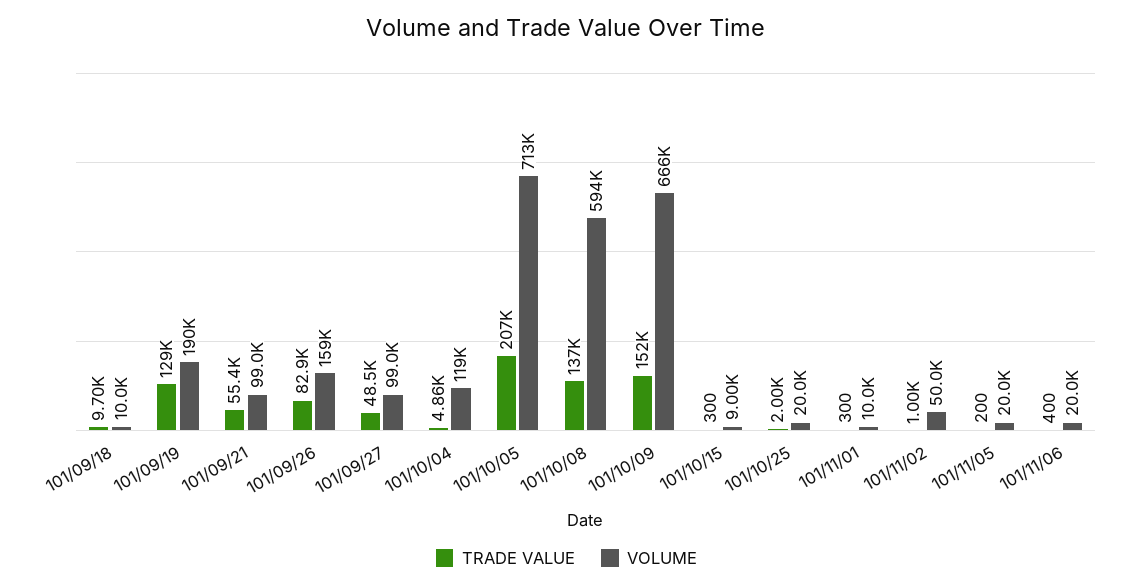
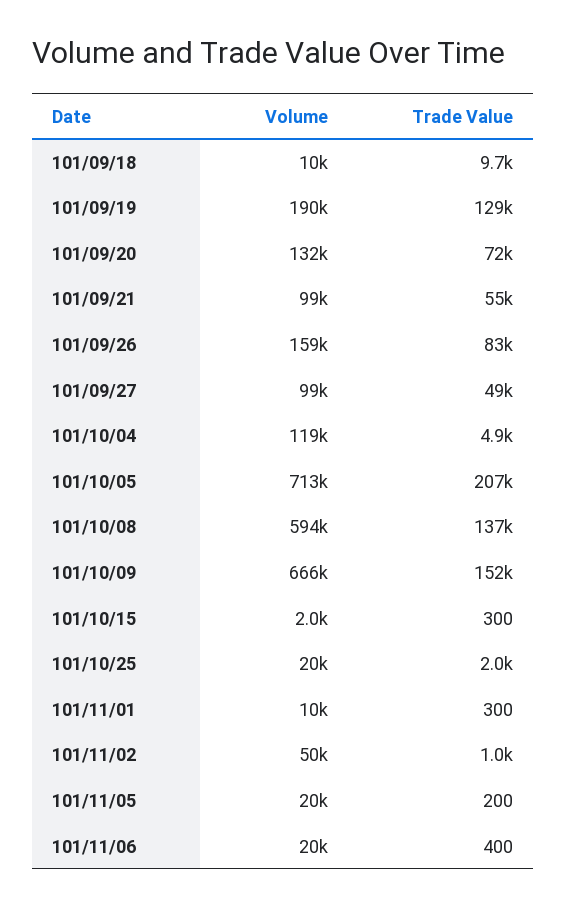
  {
    "TRADE VALUE": {
      "101/09/18": 9700,
      "101/09/19": 129000,
      "101/09/21": 55400,
      "101/09/26": 82900,
      "101/09/27": 48500,
      "101/10/04": 4860,
      "101/10/05": 207000,
      "101/10/08": 137000,
      "101/10/09": 152000,
      "101/10/15": 300,
      "101/10/25": 2000,
      "101/11/01": 300,
      "101/11/02": 1000,
      "101/11/05": 200,
-     "101/11/06": 400
+     "101/11/06": 400,
+     "101/09/20": 72000
    },
    "VOLUME": {
      "101/09/18": 10000,
      "101/09/19": 190000,
      "101/09/21": 99000,
      "101/09/26": 159000,
      "101/09/27": 99000,
      "101/10/04": 119000,
      "101/10/05": 713000,
      "101/10/08": 594000,
      "101/10/09": 666000,
-     "101/10/15": 9000,
+     "101/10/15": 2000,
      "101/10/25": 20000,
      "101/11/01": 10000,
      "101/11/02": 50000,
      "101/11/05": 20000,
-     "101/11/06": 20000
+     "101/11/06": 20000,
+     "101/09/20": 132000
    }
  }

